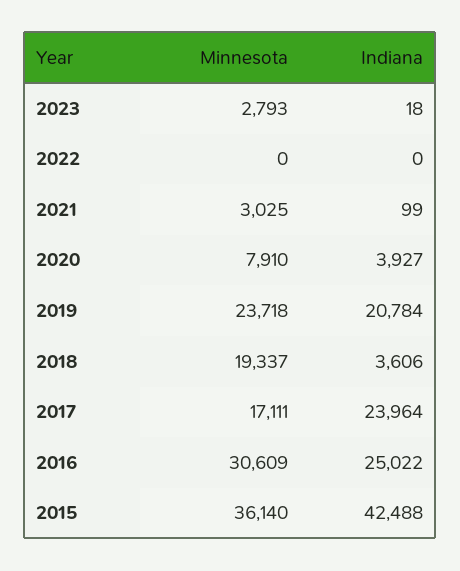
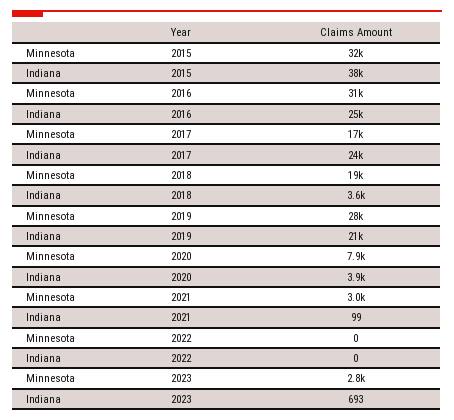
  {
    "Minnesota": {
      "2023": 2793,
      "2022": 0,
      "2021": 3025,
      "2020": 7910,
-     "2019": 23718,
+     "2019": 28000,
      "2018": 19337,
      "2017": 17111,
      "2016": 30609,
-     "2015": 36140
+     "2015": 32000
    },
    "Indiana": {
-     "2023": 18,
+     "2023": 693,
      "2022": 0,
      "2021": 99,
      "2020": 3927,
      "2019": 20784,
      "2018": 3606,
      "2017": 23964,
      "2016": 25022,
-     "2015": 42488
+     "2015": 38000
    }
  }

